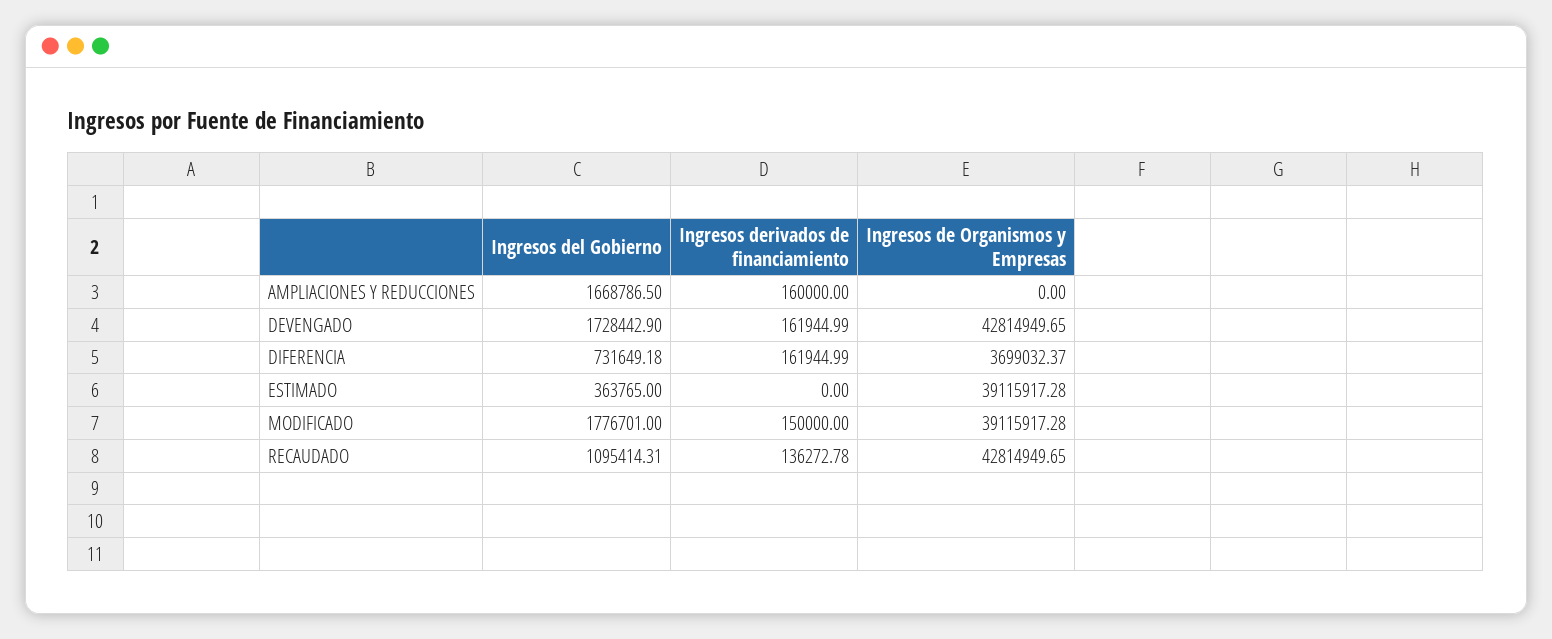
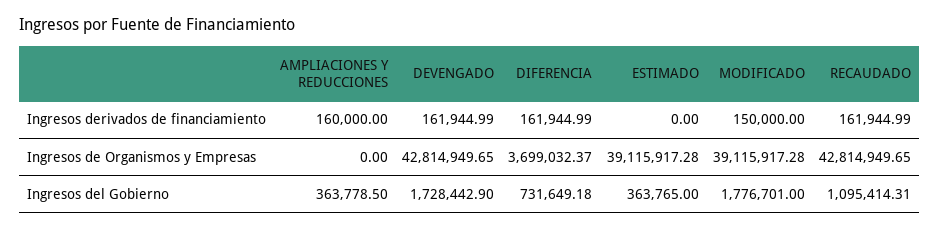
  {
    "Ingresos del Gobierno": {
-     "AMPLIACIONES Y REDUCCIONES": 1668786.5,
+     "AMPLIACIONES Y REDUCCIONES": 363778.5,
      "DEVENGADO": 1728442.9,
      "DIFERENCIA": 731649.18,
      "ESTIMADO": 363765,
      "MODIFICADO": 1776701,
      "RECAUDADO": 1095414.31
    },
    "Ingresos derivados de financiamiento": {
      "AMPLIACIONES Y REDUCCIONES": 160000,
      "DEVENGADO": 161944.99,
      "DIFERENCIA": 161944.99,
      "ESTIMADO": 0,
      "MODIFICADO": 150000,
-     "RECAUDADO": 136272.78
+     "RECAUDADO": 161944.99
    },
    "Ingresos de Organismos y Empresas": {
      "AMPLIACIONES Y REDUCCIONES": 0,
      "DEVENGADO": 42814949.65,
      "DIFERENCIA": 3699032.37,
      "ESTIMADO": 39115917.28,
      "MODIFICADO": 39115917.28,
      "RECAUDADO": 42814949.65
    }
  }

